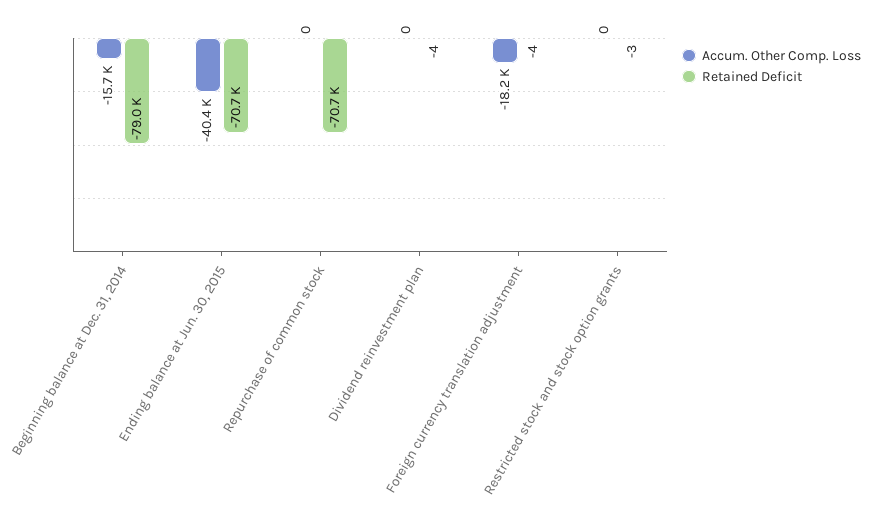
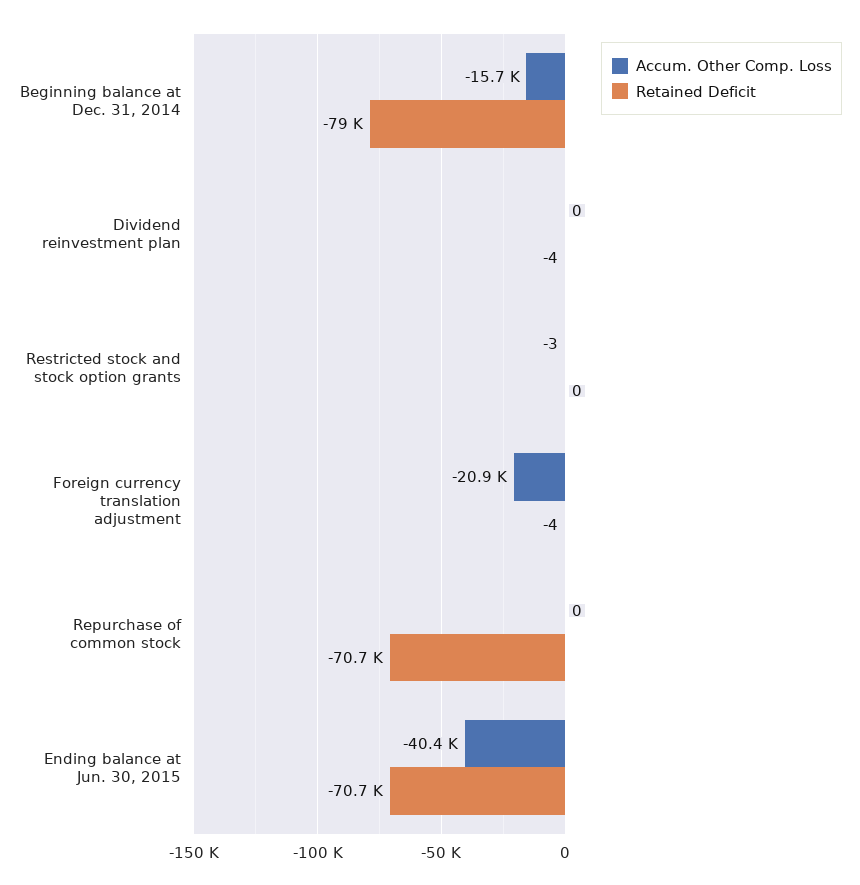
  {
    "Accum. Other Comp. Loss": {
      "Beginning balance at Dec. 31, 2014": -15700,
      "Ending balance at Jun. 30, 2015": -40400,
      "Repurchase of common stock": 0,
      "Dividend reinvestment plan": 0,
-     "Foreign currency translation adjustment": -18200,
+     "Foreign currency translation adjustment": -20900,
-     "Restricted stock and stock option grants": 0
+     "Restricted stock and stock option grants": -3
    },
    "Retained Deficit": {
      "Beginning balance at Dec. 31, 2014": -79000,
      "Ending balance at Jun. 30, 2015": -70700,
      "Repurchase of common stock": -70700,
      "Dividend reinvestment plan": -4,
      "Foreign currency translation adjustment": -4,
-     "Restricted stock and stock option grants": -3
+     "Restricted stock and stock option grants": 0
    }
  }

